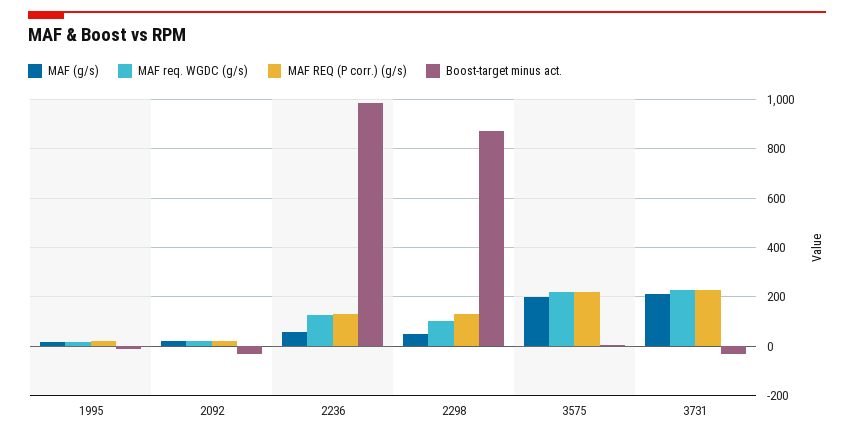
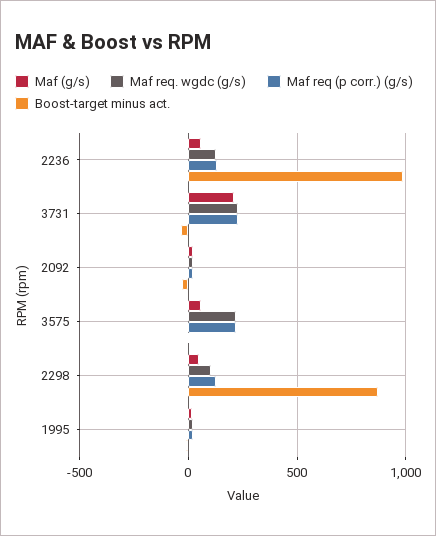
  {
    "MAF (g/s)": {
      "1995": 25,
      "2092": 25,
      "2236": 50,
      "2298": 50,
-     "3575": 200,
+     "3575": 50,
      "3731": 200
    },
    "MAF req. WGDC (g/s)": {
      "1995": 25,
      "2092": 25,
      "2236": 125,
      "2298": 100,
      "3575": 225,
      "3731": 225
    },
    "MAF REQ (P corr.) (g/s)": {
      "1995": 25,
      "2092": 25,
      "2236": 125,
      "2298": 125,
      "3575": 225,
      "3731": 225
    },
    "Boost-target minus act.": {
      "1995": 0,
      "2092": -25,
      "2236": 975,
      "2298": 875,
      "3575": 0,
      "3731": -25
    }
  }

